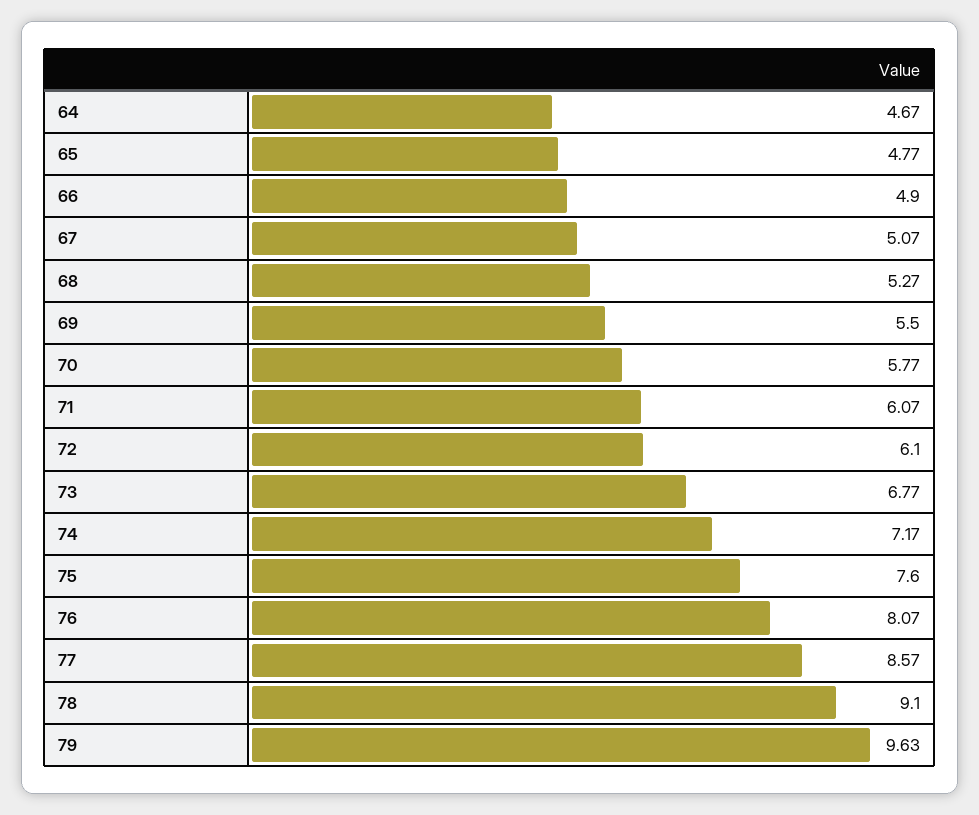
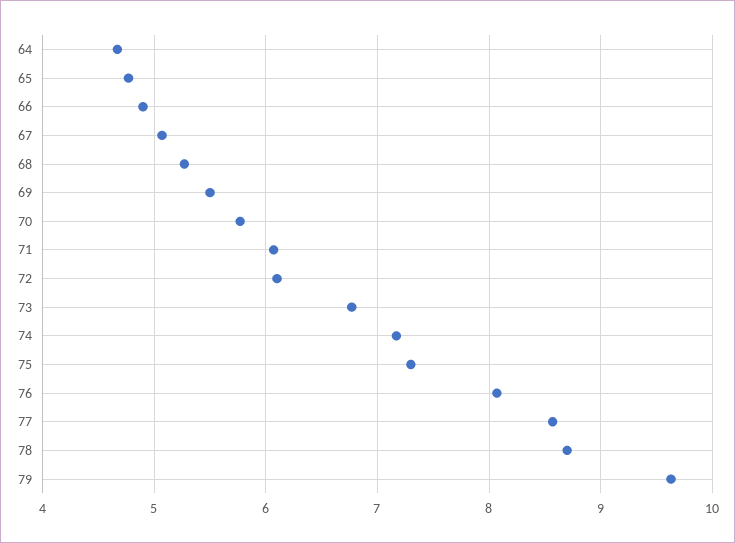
  {
    "64": 4.67,
    "65": 4.77,
    "66": 4.9,
    "67": 5.07,
    "68": 5.27,
    "69": 5.5,
    "70": 5.77,
    "71": 6.07,
    "72": 6.1,
    "73": 6.77,
    "74": 7.17,
-   "75": 7.6,
+   "75": 7.3,
    "76": 8.07,
    "77": 8.57,
-   "78": 9.1,
+   "78": 8.7,
    "79": 9.63
  }

